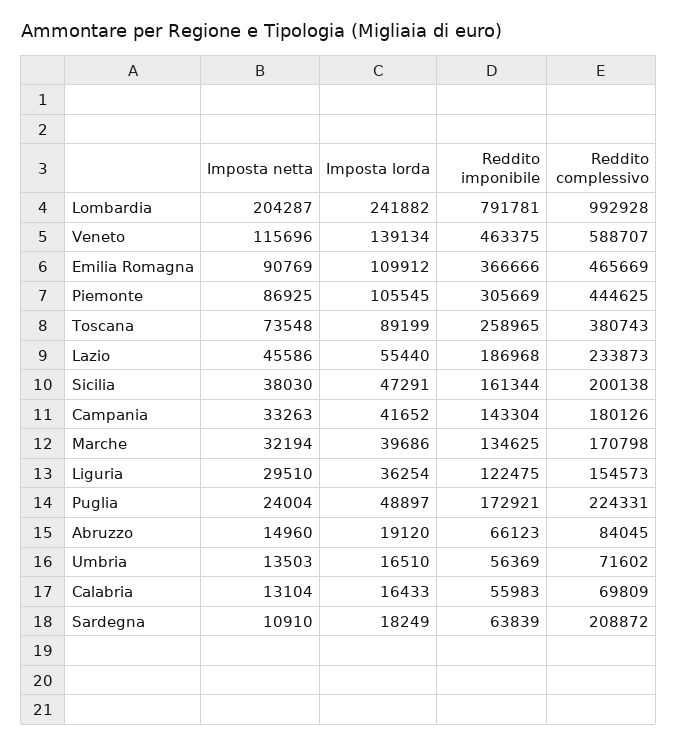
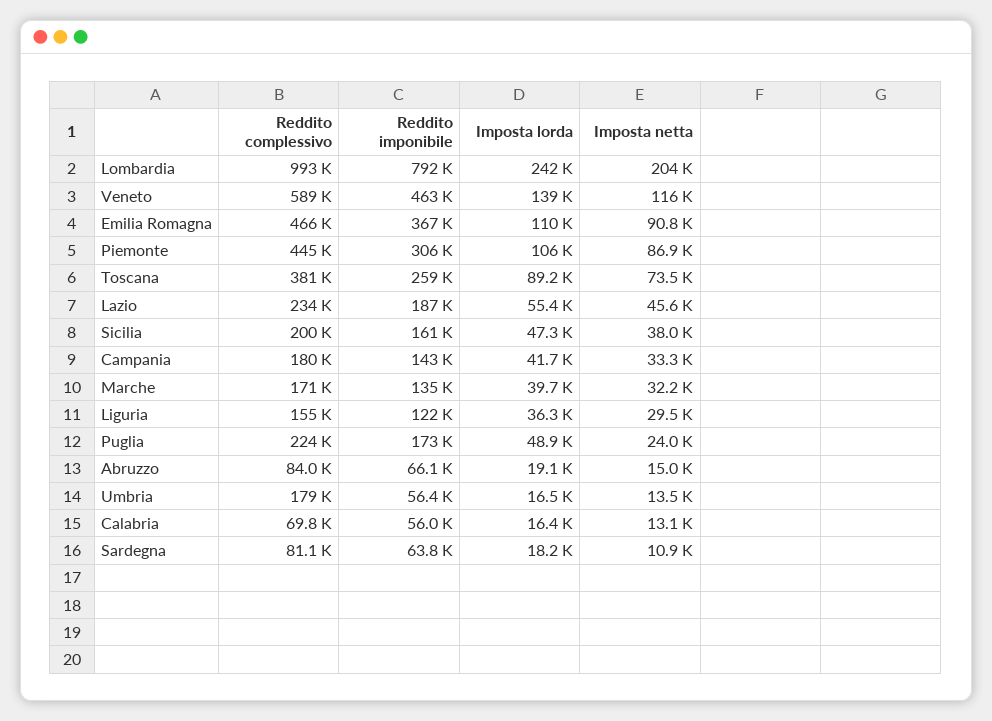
  {
    "Imposta netta": {
      "Lombardia": 204287,
      "Veneto": 115696,
      "Emilia Romagna": 90769,
      "Piemonte": 86925,
      "Toscana": 73548,
      "Lazio": 45586,
      "Sicilia": 38030,
      "Campania": 33263,
      "Marche": 32194,
      "Liguria": 29510,
      "Puglia": 24004,
      "Abruzzo": 14960,
      "Umbria": 13503,
      "Calabria": 13104,
      "Sardegna": 10910
    },
    "Imposta lorda": {
      "Lombardia": 241882,
      "Veneto": 139134,
      "Emilia Romagna": 109912,
      "Piemonte": 105545,
      "Toscana": 89199,
      "Lazio": 55440,
      "Sicilia": 47291,
      "Campania": 41652,
      "Marche": 39686,
      "Liguria": 36254,
      "Puglia": 48897,
      "Abruzzo": 19120,
      "Umbria": 16510,
      "Calabria": 16433,
      "Sardegna": 18249
    },
    "Reddito imponibile": {
      "Lombardia": 791781,
      "Veneto": 463375,
      "Emilia Romagna": 366666,
      "Piemonte": 305669,
      "Toscana": 258965,
      "Lazio": 186968,
      "Sicilia": 161344,
      "Campania": 143304,
      "Marche": 134625,
      "Liguria": 122475,
      "Puglia": 172921,
      "Abruzzo": 66123,
      "Umbria": 56369,
      "Calabria": 55983,
      "Sardegna": 63839
    },
    "Reddito complessivo": {
      "Lombardia": 992928,
      "Veneto": 588707,
      "Emilia Romagna": 465669,
      "Piemonte": 444625,
      "Toscana": 380743,
      "Lazio": 233873,
      "Sicilia": 200138,
      "Campania": 180126,
      "Marche": 170798,
      "Liguria": 154573,
      "Puglia": 224331,
      "Abruzzo": 84045,
-     "Umbria": 71602,
+     "Umbria": 179000,
      "Calabria": 69809,
-     "Sardegna": 208872
+     "Sardegna": 81100
    }
  }

